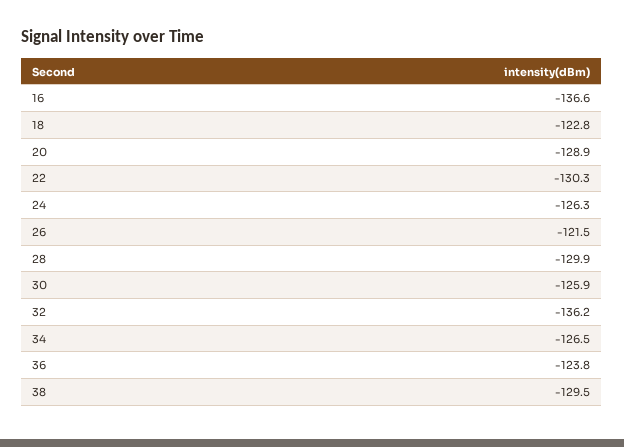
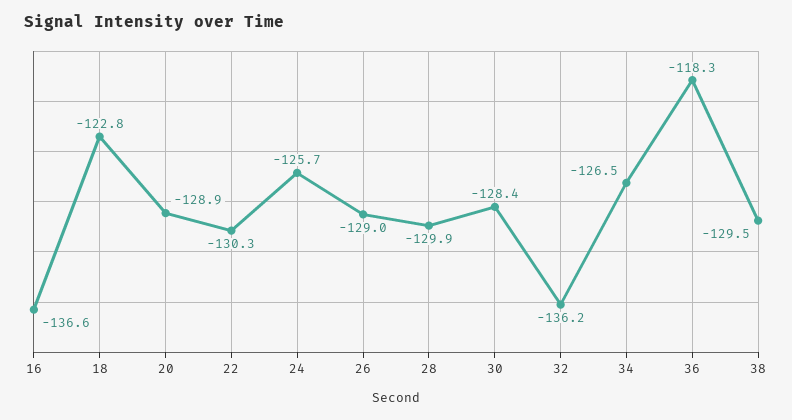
  {
    "16": -136.6,
    "18": -122.8,
    "20": -128.9,
    "22": -130.3,
-   "24": -126.3,
+   "24": -125.7,
-   "26": -121.5,
+   "26": -129,
    "28": -129.9,
-   "30": -125.9,
+   "30": -128.4,
    "32": -136.2,
    "34": -126.5,
-   "36": -123.8,
+   "36": -118.3,
    "38": -129.5
  }

